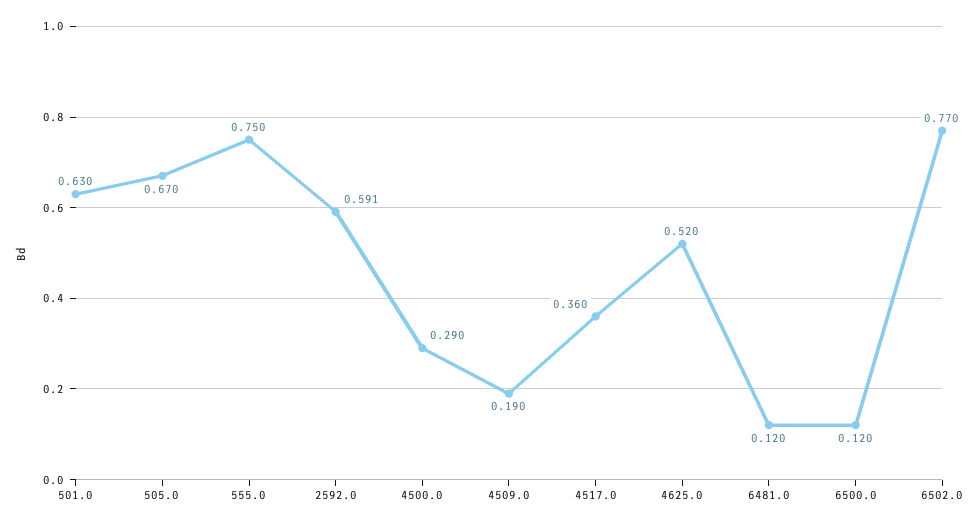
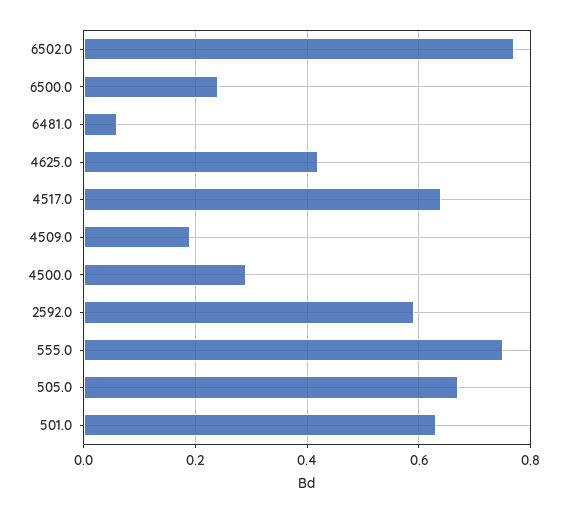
  {
    "501.0": 0.63,
    "505.0": 0.67,
    "555.0": 0.75,
    "2592.0": 0.591,
    "4500.0": 0.29,
    "4509.0": 0.19,
-   "4517.0": 0.36,
+   "4517.0": 0.64,
-   "4625.0": 0.52,
+   "4625.0": 0.42,
-   "6481.0": 0.12,
+   "6481.0": 0.06,
-   "6500.0": 0.12,
+   "6500.0": 0.24,
    "6502.0": 0.77
  }

